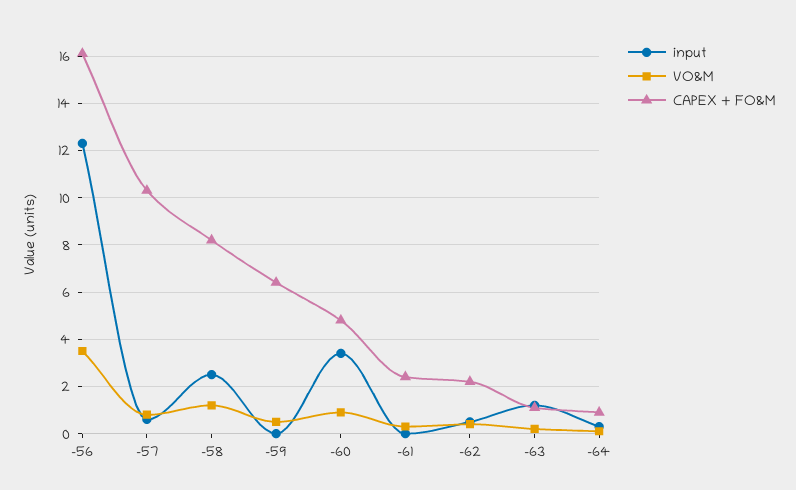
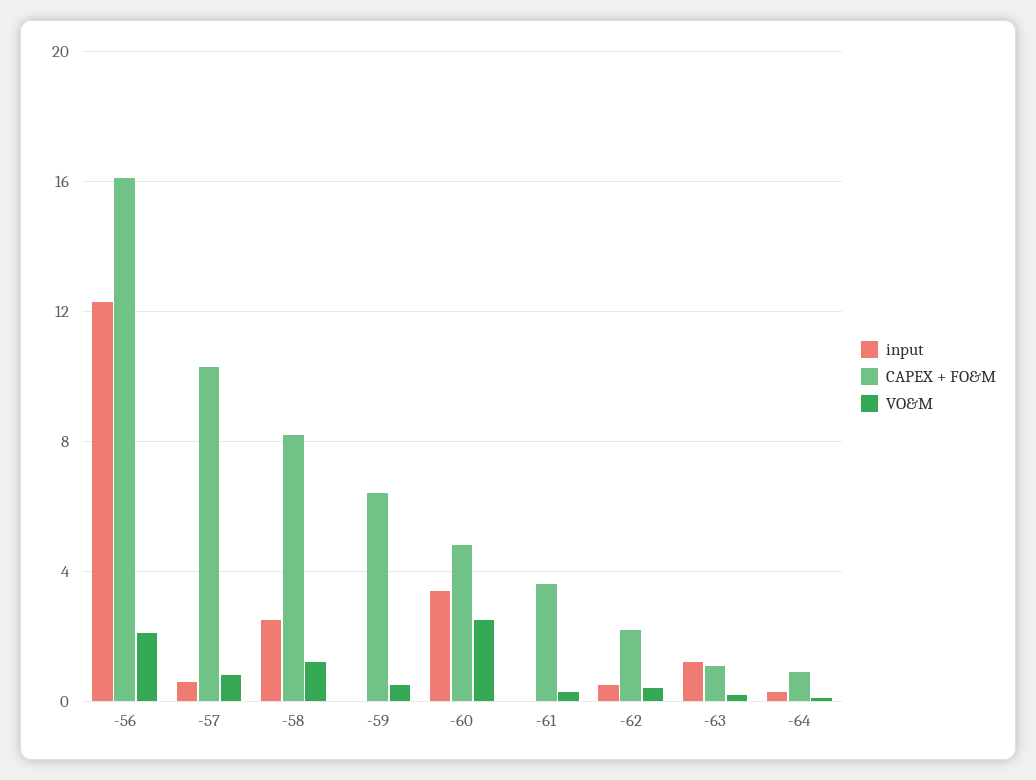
  {
    "input": {
      "-56": 12.5,
      "-57": 0.5,
      "-58": 2.5,
      "-59": 0,
      "-60": 3.5,
      "-61": 0,
      "-62": 0.5,
      "-63": 1,
      "-64": 0.5
    },
    "VO&M": {
-     "-56": 3.5,
+     "-56": 2,
      "-57": 1,
      "-58": 1,
      "-59": 0.5,
-     "-60": 1,
+     "-60": 2.5,
      "-61": 0.5,
      "-62": 0.5,
      "-63": 0,
      "-64": 0
    },
    "CAPEX + FO&M": {
      "-56": 16,
      "-57": 10.5,
      "-58": 8,
      "-59": 6.5,
      "-60": 5,
-     "-61": 2.5,
+     "-61": 3.5,
      "-62": 2,
      "-63": 1,
      "-64": 1
    }
  }

